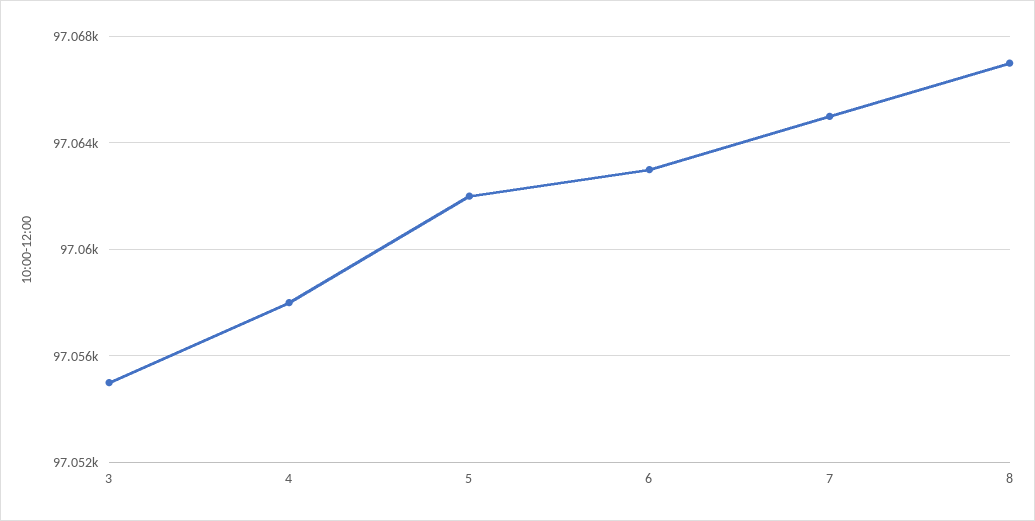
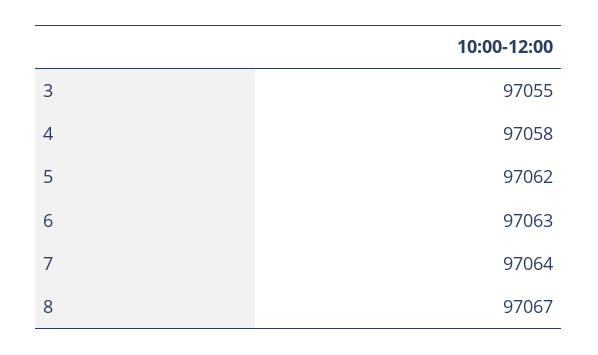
  {
    "3": 97055,
    "4": 97058,
    "5": 97062,
    "6": 97063,
-   "7": 97065,
+   "7": 97064,
    "8": 97067
  }

